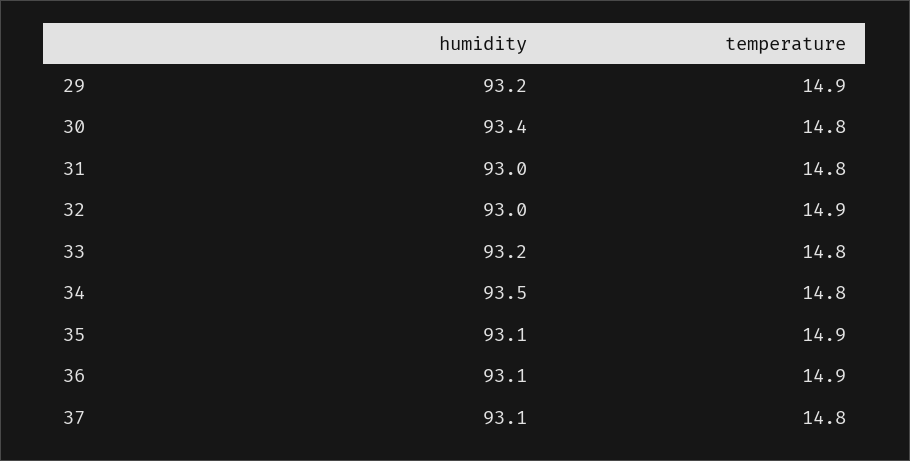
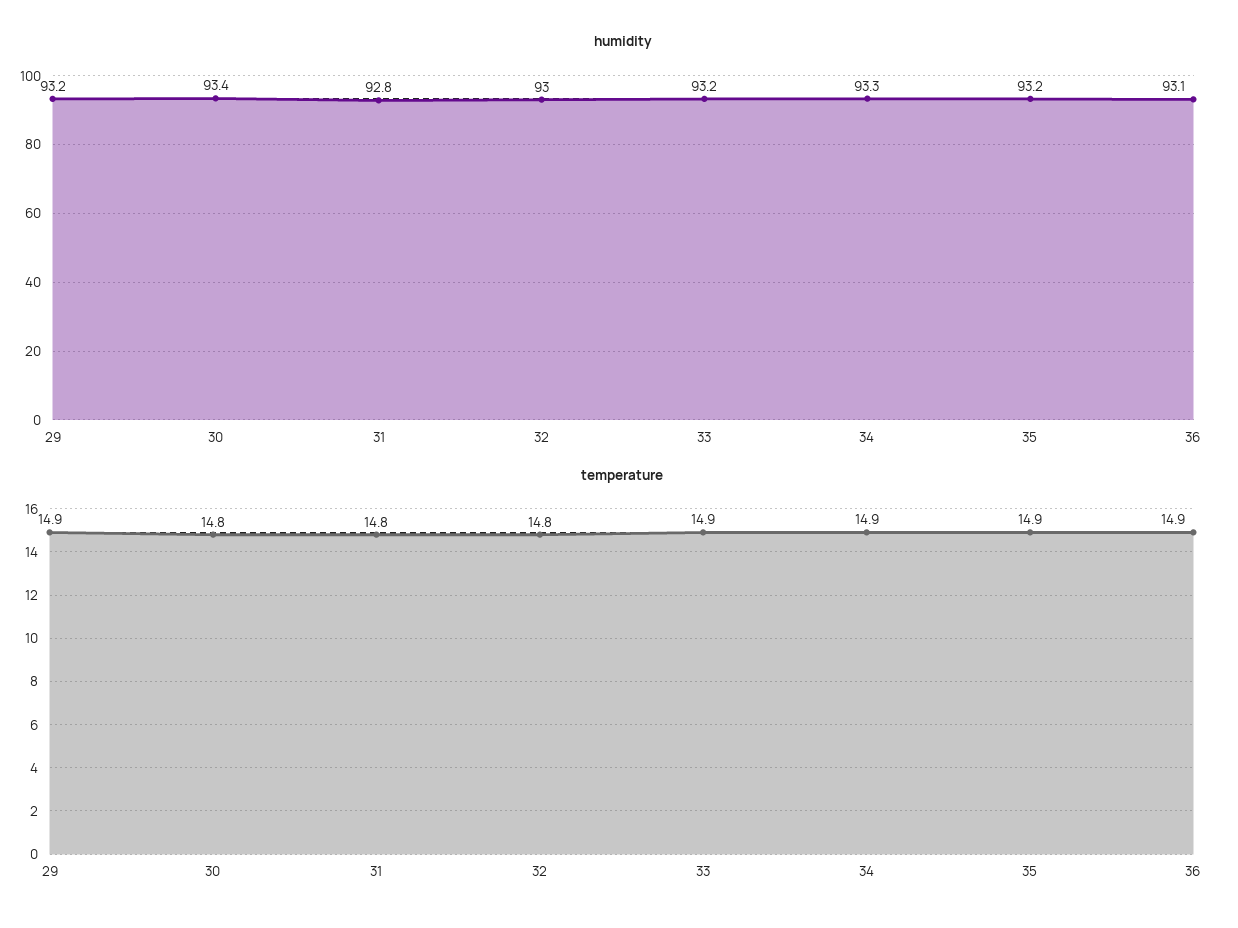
  {
    "humidity": {
      "29": 93.2,
      "30": 93.4,
-     "31": 93,
+     "31": 92.8,
      "32": 93,
      "33": 93.2,
-     "34": 93.5,
+     "34": 93.3,
-     "35": 93.1,
+     "35": 93.2,
-     "36": 93.1,
+     "36": 93.1
-     "37": 93.1
    },
    "temperature": {
      "29": 14.9,
      "30": 14.8,
      "31": 14.8,
-     "32": 14.9,
+     "32": 14.8,
-     "33": 14.8,
+     "33": 14.9,
-     "34": 14.8,
+     "34": 14.9,
      "35": 14.9,
-     "36": 14.9,
+     "36": 14.9
-     "37": 14.8
    }
  }

